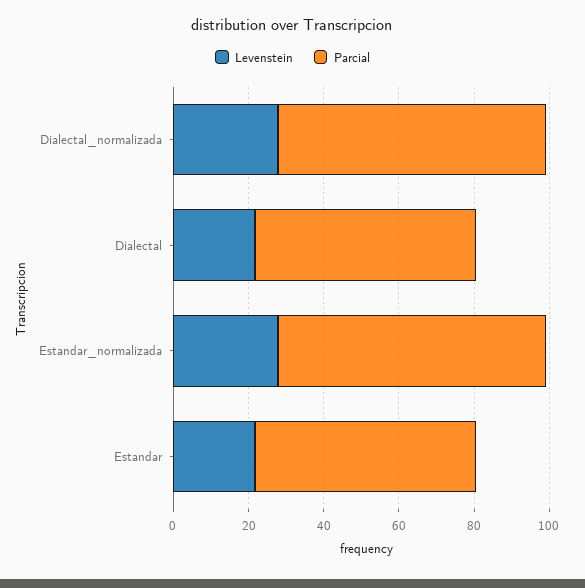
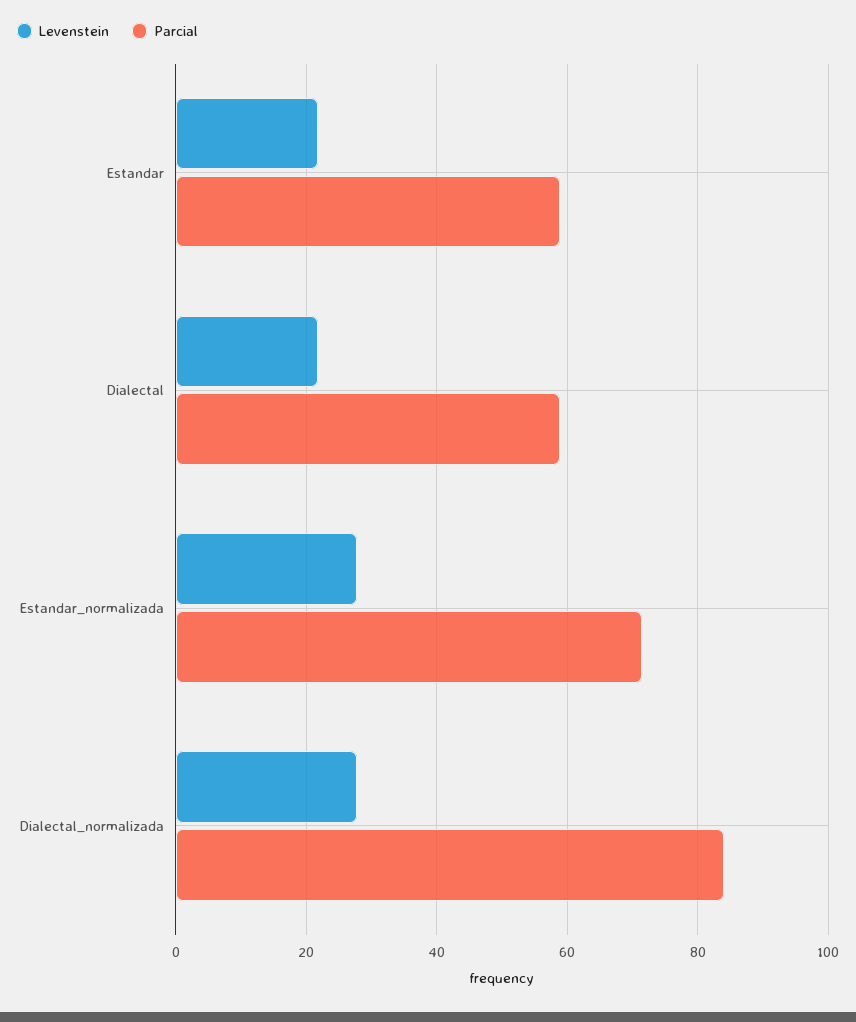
  {
    "Levenstein": {
      "Dialectal_normalizada": 28,
      "Dialectal": 22,
      "Estandar_normalizada": 28,
      "Estandar": 22
    },
    "Parcial": {
-     "Dialectal_normalizada": 70,
+     "Dialectal_normalizada": 84,
      "Dialectal": 58,
      "Estandar_normalizada": 72,
      "Estandar": 58
    }
  }

